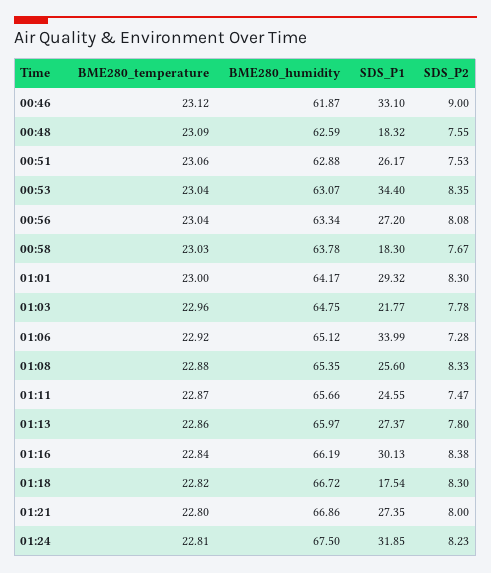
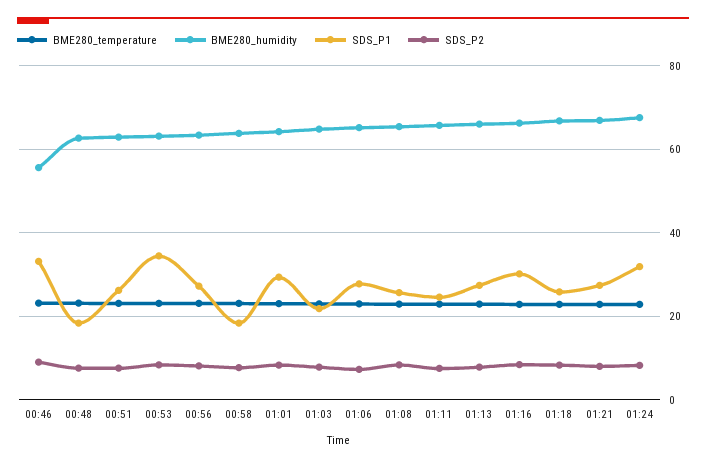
  {
    "BME280_temperature": {
      "00:46": 23.12,
      "00:48": 23.09,
      "00:51": 23.06,
      "00:53": 23.04,
      "00:56": 23.04,
      "00:58": 23.03,
      "01:01": 23,
      "01:03": 22.96,
      "01:06": 22.92,
      "01:08": 22.88,
      "01:11": 22.87,
      "01:13": 22.86,
      "01:16": 22.84,
      "01:18": 22.82,
      "01:21": 22.8,
      "01:24": 22.81
    },
    "BME280_humidity": {
-     "00:46": 61.87,
+     "00:46": 56,
      "00:48": 62.59,
      "00:51": 62.88,
      "00:53": 63.07,
      "00:56": 63.34,
      "00:58": 63.78,
      "01:01": 64.17,
      "01:03": 64.75,
      "01:06": 65.12,
      "01:08": 65.35,
      "01:11": 65.66,
      "01:13": 65.97,
      "01:16": 66.19,
      "01:18": 66.72,
      "01:21": 66.86,
      "01:24": 67.5
    },
    "SDS_P1": {
      "00:46": 33.1,
      "00:48": 18.32,
      "00:51": 26.17,
      "00:53": 34.4,
      "00:56": 27.2,
      "00:58": 18.3,
      "01:01": 29.32,
      "01:03": 21.77,
-     "01:06": 33.99,
+     "01:06": 28,
      "01:08": 25.6,
      "01:11": 24.55,
      "01:13": 27.37,
      "01:16": 30.13,
-     "01:18": 17.54,
+     "01:18": 26,
      "01:21": 27.35,
      "01:24": 31.85
    },
    "SDS_P2": {
      "00:46": 9,
      "00:48": 7.55,
      "00:51": 7.53,
      "00:53": 8.35,
      "00:56": 8.08,
      "00:58": 7.67,
      "01:01": 8.3,
      "01:03": 7.78,
      "01:06": 7.28,
      "01:08": 8.33,
      "01:11": 7.47,
      "01:13": 7.8,
      "01:16": 8.38,
      "01:18": 8.3,
      "01:21": 8,
      "01:24": 8.23
    }
  }

